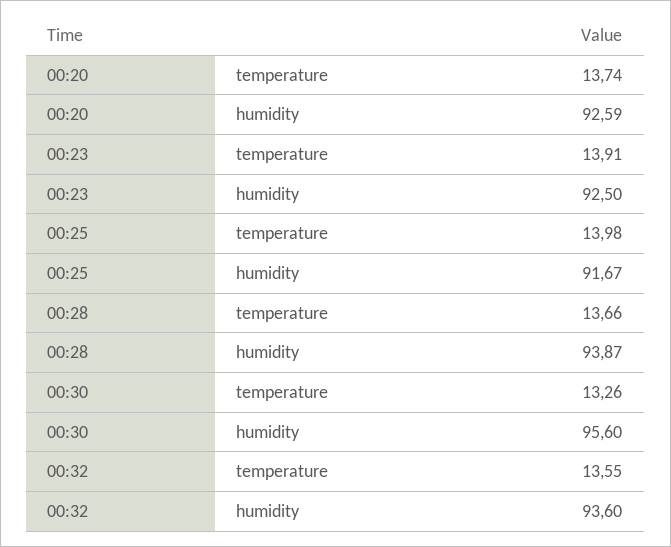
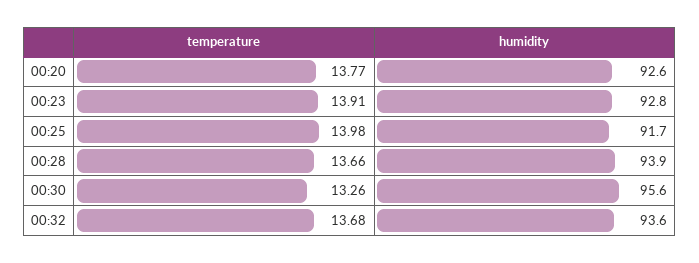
  {
    "00:20": {
-     "temperature": 13.74,
+     "temperature": 13.77,
      "humidity": 92.59
    },
    "00:23": {
      "temperature": 13.91,
-     "humidity": 92.5
+     "humidity": 92.8
    },
    "00:25": {
      "temperature": 13.98,
      "humidity": 91.67
    },
    "00:28": {
      "temperature": 13.66,
      "humidity": 93.87
    },
    "00:30": {
      "temperature": 13.26,
      "humidity": 95.6
    },
    "00:32": {
-     "temperature": 13.55,
+     "temperature": 13.68,
      "humidity": 93.6
    }
  }

